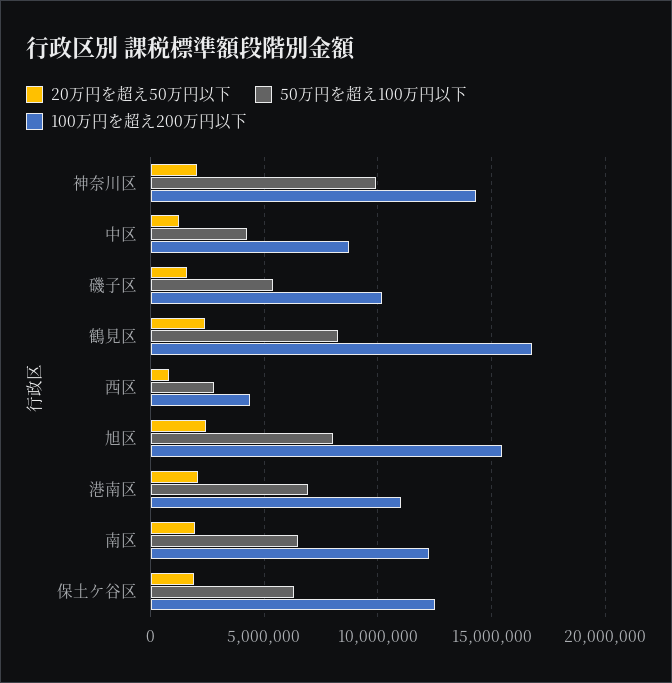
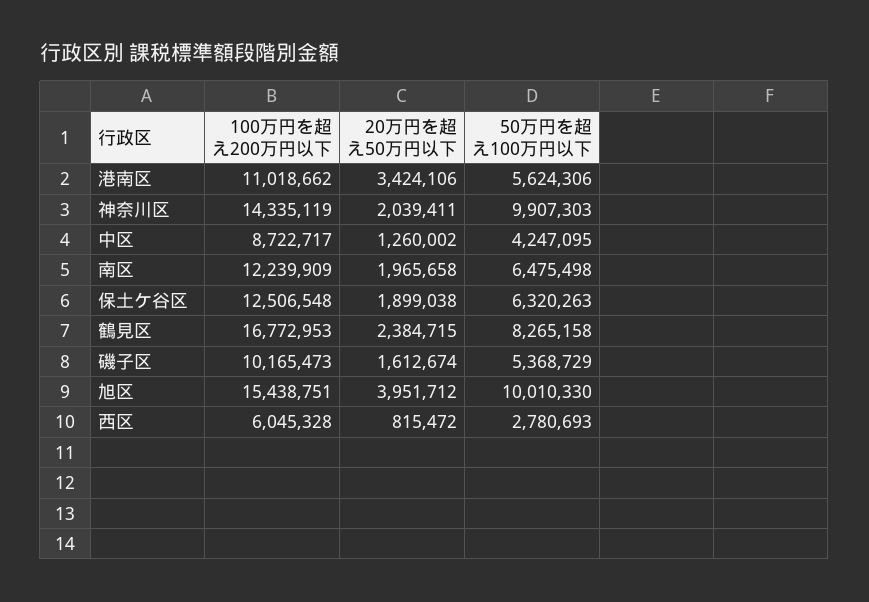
  {
    "20万円を超え50万円以下": {
      "神奈川区": 2039411,
      "中区": 1260002,
      "磯子区": 1612674,
      "鶴見区": 2384715,
      "西区": 815472,
-     "旭区": 2500000,
+     "旭区": 3951712,
-     "港南区": 2000000,
+     "港南区": 3424106,
      "南区": 1965658,
      "保土ケ谷区": 1899038
    },
    "50万円を超え100万円以下": {
      "神奈川区": 9907303,
      "中区": 4247095,
      "磯子区": 5368729,
      "鶴見区": 8265158,
      "西区": 2780693,
-     "旭区": 8000000,
+     "旭区": 10010330,
-     "港南区": 7000000,
+     "港南区": 5624306,
      "南区": 6475498,
      "保土ケ谷区": 6320263
    },
    "100万円を超え200万円以下": {
      "神奈川区": 14335119,
      "中区": 8722717,
      "磯子区": 10165473,
      "鶴見区": 16772953,
-     "西区": 4500000,
+     "西区": 6045328,
      "旭区": 15438751,
      "港南区": 11018662,
      "南区": 12239909,
      "保土ケ谷区": 12506548
    }
  }

